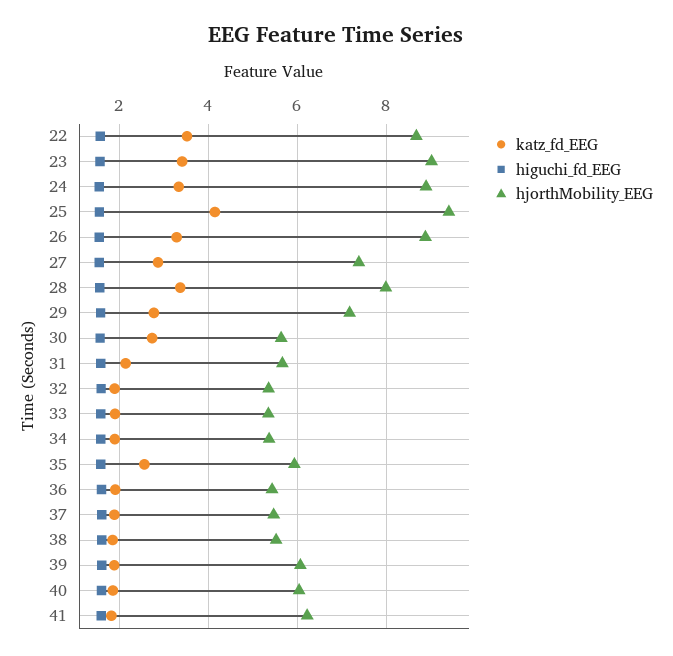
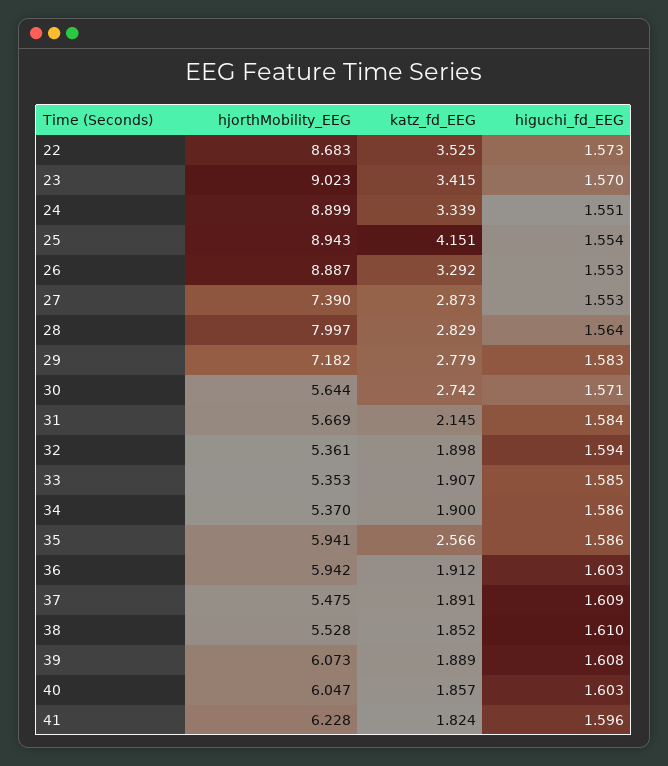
  {
    "katz_fd_EEG": {
      "22": 3.525,
      "23": 3.415,
      "24": 3.339,
      "25": 4.151,
      "26": 3.292,
      "27": 2.873,
-     "28": 3.4,
+     "28": 2.829,
      "29": 2.779,
      "30": 2.742,
      "31": 2.145,
      "32": 1.898,
      "33": 1.907,
      "34": 1.9,
      "35": 2.566,
      "36": 1.912,
      "37": 1.891,
      "38": 1.852,
      "39": 1.889,
      "40": 1.857,
      "41": 1.824
    },
    "higuchi_fd_EEG": {
      "22": 1.573,
      "23": 1.57,
      "24": 1.551,
      "25": 1.554,
      "26": 1.553,
      "27": 1.553,
      "28": 1.564,
      "29": 1.583,
      "30": 1.571,
      "31": 1.584,
      "32": 1.594,
      "33": 1.585,
      "34": 1.586,
      "35": 1.586,
      "36": 1.603,
      "37": 1.609,
      "38": 1.61,
      "39": 1.608,
      "40": 1.603,
      "41": 1.596
    },
    "hjorthMobility_EEG": {
      "22": 8.683,
      "23": 9.023,
      "24": 8.899,
-     "25": 9.4,
+     "25": 8.943,
      "26": 8.887,
      "27": 7.39,
      "28": 7.997,
      "29": 7.182,
      "30": 5.644,
      "31": 5.669,
      "32": 5.361,
      "33": 5.353,
      "34": 5.37,
      "35": 5.941,
-     "36": 5.4,
+     "36": 5.942,
      "37": 5.475,
      "38": 5.528,
      "39": 6.073,
      "40": 6.047,
      "41": 6.228
    }
  }

